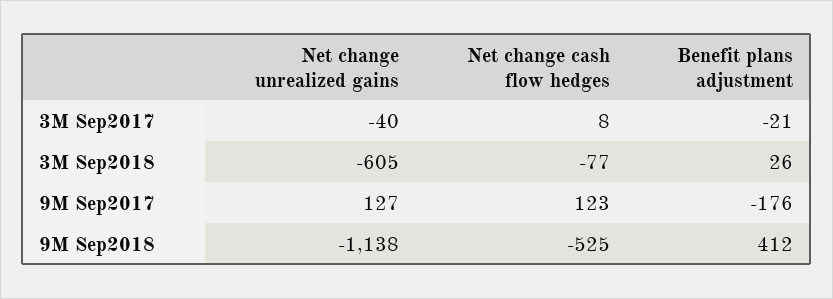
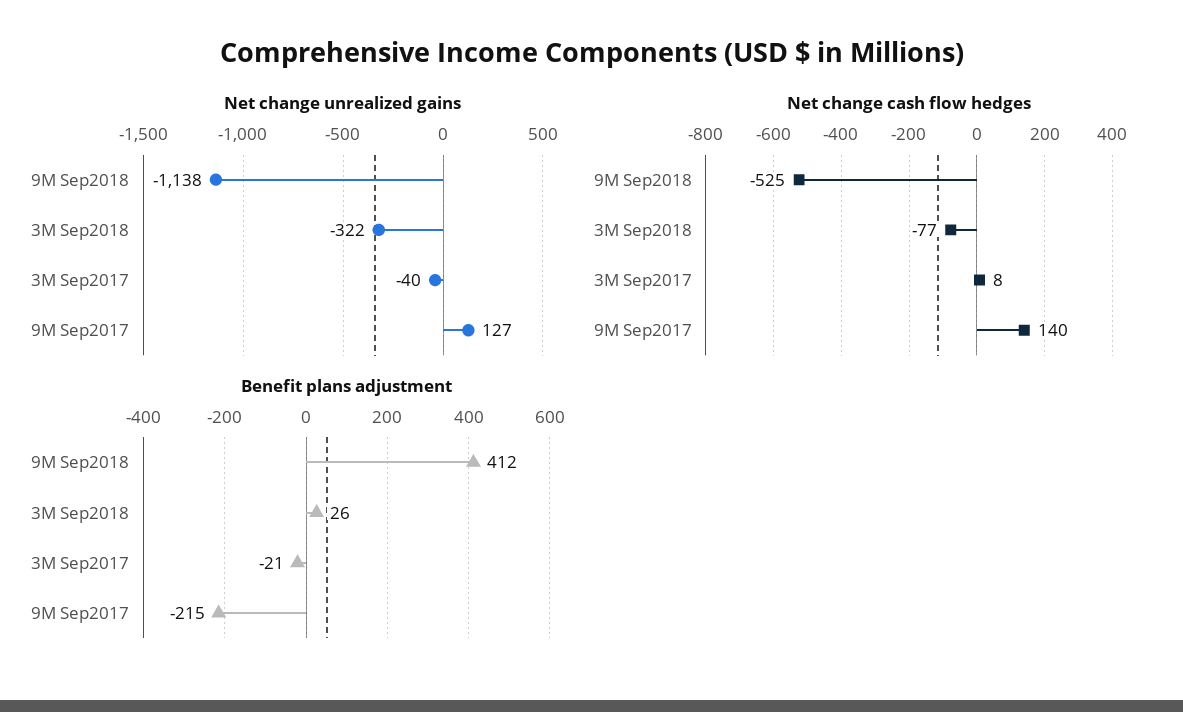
  {
    "Net change unrealized gains": {
      "3M Sep2017": -40,
-     "3M Sep2018": -605,
+     "3M Sep2018": -322,
      "9M Sep2017": 127,
      "9M Sep2018": -1138
    },
    "Net change cash flow hedges": {
      "3M Sep2017": 8,
      "3M Sep2018": -77,
-     "9M Sep2017": 123,
+     "9M Sep2017": 140,
      "9M Sep2018": -525
    },
    "Benefit plans adjustment": {
      "3M Sep2017": -21,
      "3M Sep2018": 26,
-     "9M Sep2017": -176,
+     "9M Sep2017": -215,
      "9M Sep2018": 412
    }
  }

